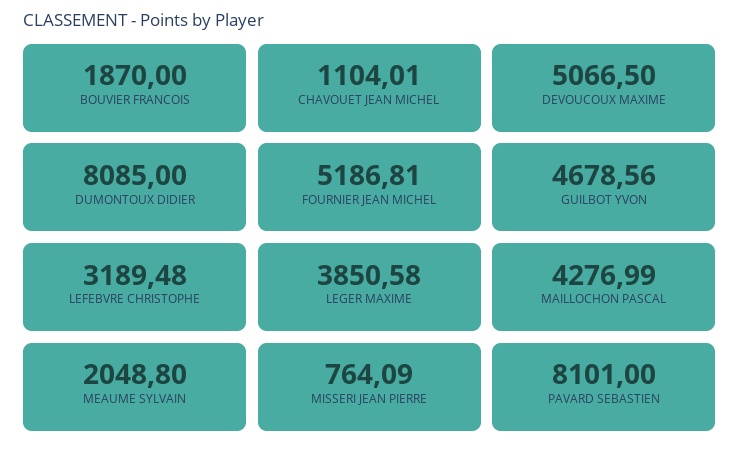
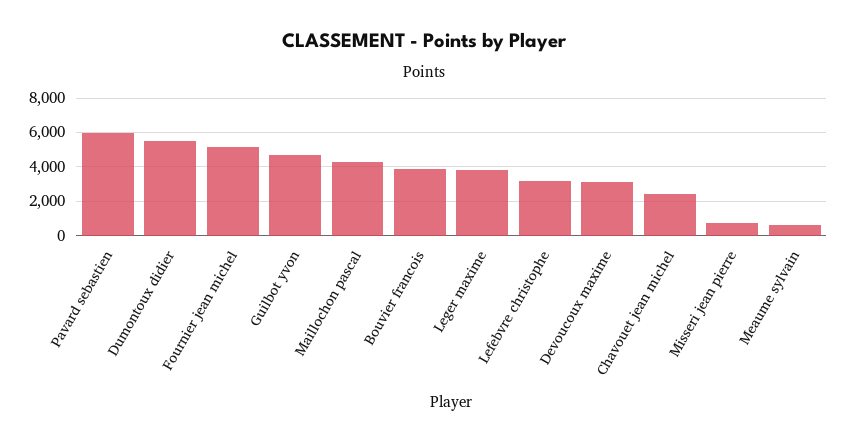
  {
-   "BOUVIER FRANCOIS": 1870,
+   "BOUVIER FRANCOIS": 4000,
-   "CHAVOUET JEAN MICHEL": 1104.01,
+   "CHAVOUET JEAN MICHEL": 2500,
-   "DEVOUCOUX MAXIME": 5066.5,
+   "DEVOUCOUX MAXIME": 3000,
-   "DUMONTOUX DIDIER": 8085,
+   "DUMONTOUX DIDIER": 5500,
    "FOURNIER JEAN MICHEL": 5186.81,
    "GUILBOT YVON": 4678.56,
    "LEFEBVRE CHRISTOPHE": 3189.48,
    "LEGER MAXIME": 3850.58,
    "MAILLOCHON PASCAL": 4276.99,
-   "MEAUME SYLVAIN": 2048.8,
+   "MEAUME SYLVAIN": 500,
    "MISSERI JEAN PIERRE": 764.09,
-   "PAVARD SEBASTIEN": 8101
+   "PAVARD SEBASTIEN": 6000
  }

